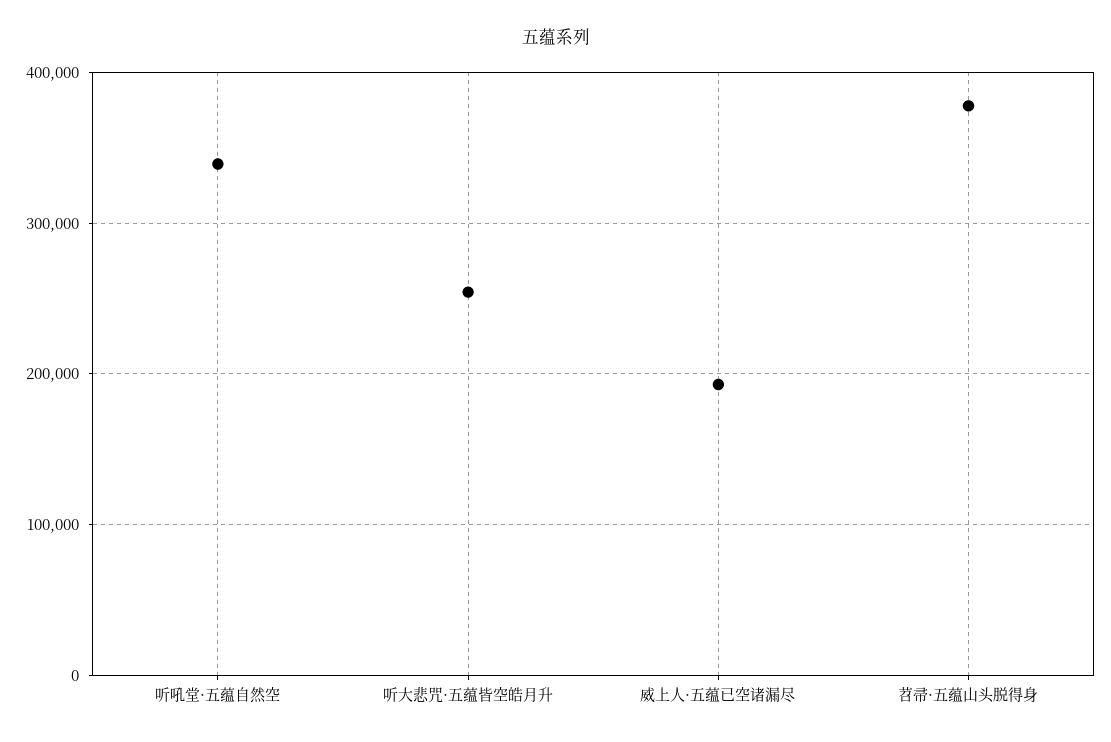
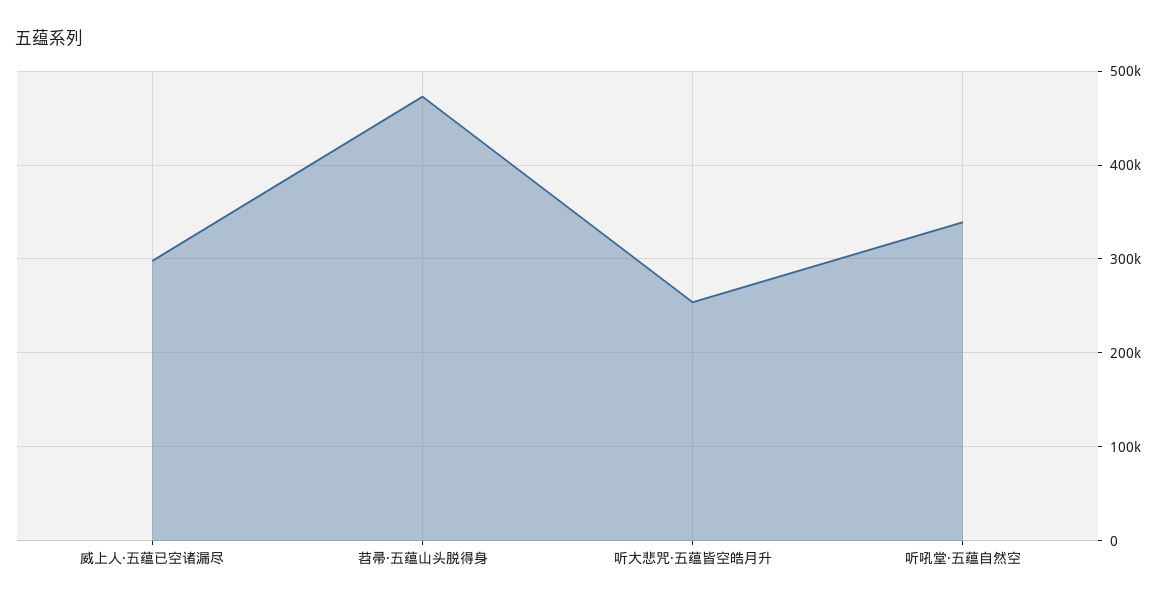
  {
    "听吼堂·五蕴自然空": 340000,
    "听大悲咒·五蕴皆空皓月升": 250000,
-   "威上人·五蕴已空诸漏尽": 190000,
+   "威上人·五蕴已空诸漏尽": 300000,
-   "苕帚·五蕴山头脱得身": 380000
+   "苕帚·五蕴山头脱得身": 470000
  }

